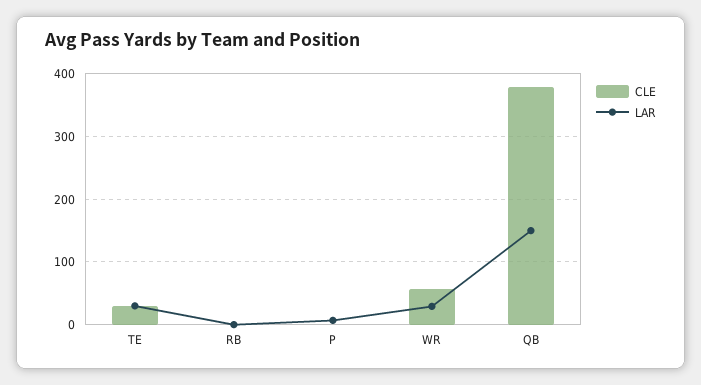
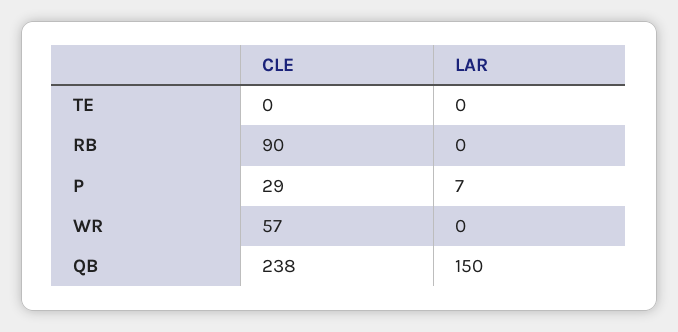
  {
    "CLE": {
-     "TE": 30,
+     "TE": 0,
-     "RB": 0,
+     "RB": 90,
-     "P": 0,
+     "P": 29,
      "WR": 57,
-     "QB": 380
+     "QB": 238
    },
    "LAR": {
-     "TE": 30,
+     "TE": 0,
      "RB": 0,
      "P": 7,
-     "WR": 30,
+     "WR": 0,
      "QB": 150
    }
  }

